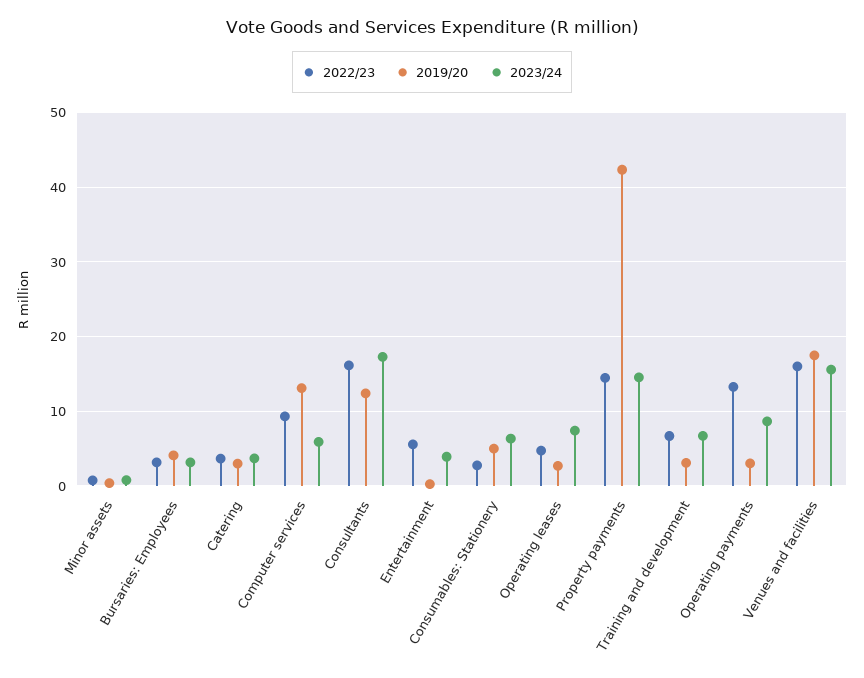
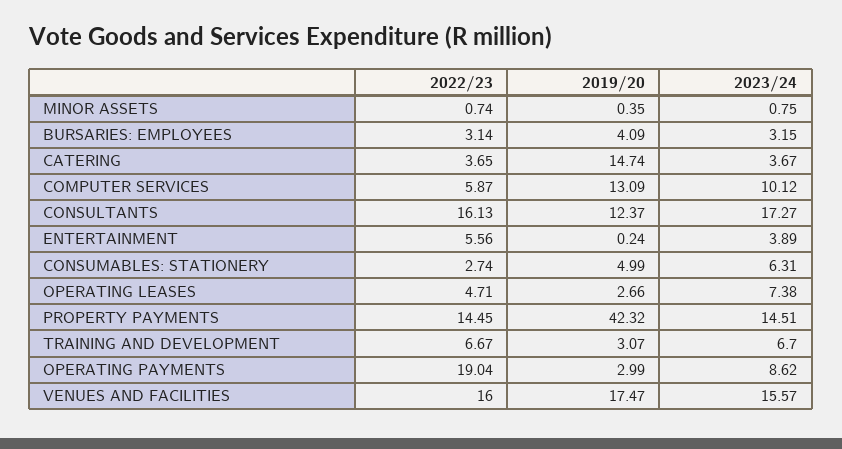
  {
    "2022/23": {
      "Minor assets": 0.74,
      "Bursaries: Employees": 3.14,
      "Catering": 3.65,
-     "Computer services": 9,
+     "Computer services": 5.87,
      "Consultants": 16.13,
      "Entertainment": 5.56,
      "Consumables: Stationery": 2.74,
      "Operating leases": 4.71,
      "Property payments": 14.45,
      "Training and development": 6.67,
-     "Operating payments": 13,
+     "Operating payments": 19.04,
      "Venues and facilities": 16
    },
    "2019/20": {
      "Minor assets": 0.35,
      "Bursaries: Employees": 4.09,
-     "Catering": 3,
+     "Catering": 14.74,
      "Computer services": 13.09,
      "Consultants": 12.37,
      "Entertainment": 0.24,
      "Consumables: Stationery": 4.99,
      "Operating leases": 2.66,
      "Property payments": 42.32,
      "Training and development": 3.07,
      "Operating payments": 2.99,
      "Venues and facilities": 17.47
    },
    "2023/24": {
      "Minor assets": 0.75,
      "Bursaries: Employees": 3.15,
      "Catering": 3.67,
-     "Computer services": 6,
+     "Computer services": 10.12,
      "Consultants": 17.27,
      "Entertainment": 3.89,
      "Consumables: Stationery": 6.31,
      "Operating leases": 7.38,
      "Property payments": 14.51,
      "Training and development": 6.7,
      "Operating payments": 8.62,
      "Venues and facilities": 15.57
    }
  }

